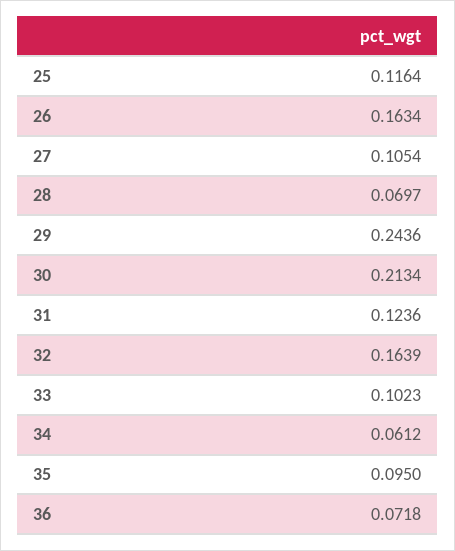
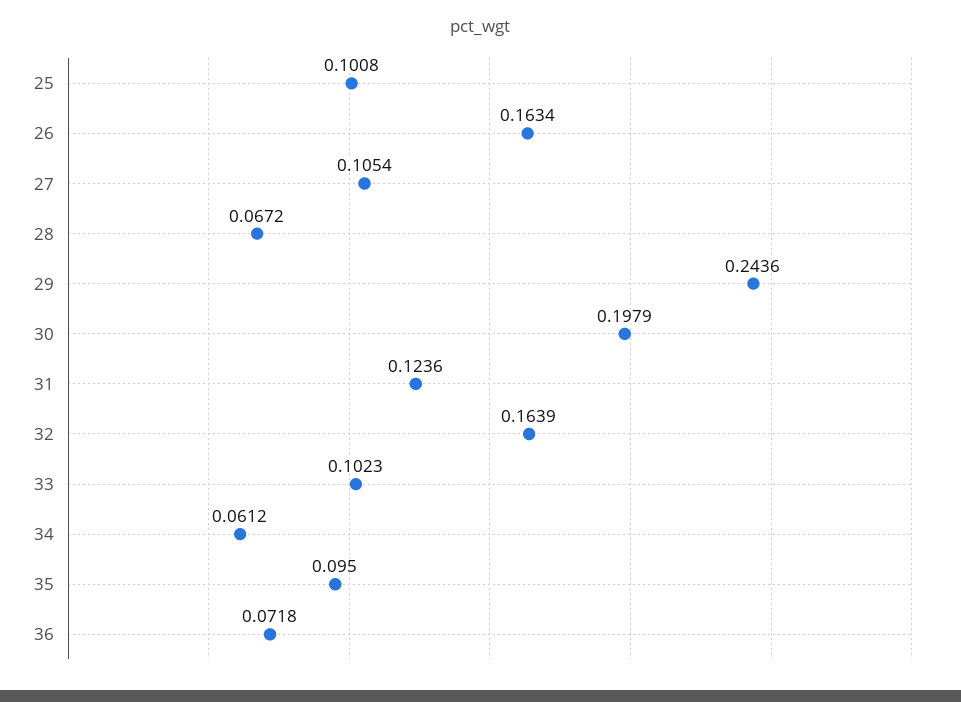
  {
-   "25": 0.1164,
+   "25": 0.1008,
    "26": 0.1634,
    "27": 0.1054,
-   "28": 0.0697,
+   "28": 0.0672,
    "29": 0.2436,
-   "30": 0.2134,
+   "30": 0.1979,
    "31": 0.1236,
    "32": 0.1639,
    "33": 0.1023,
    "34": 0.0612,
    "35": 0.095,
    "36": 0.0718
  }

